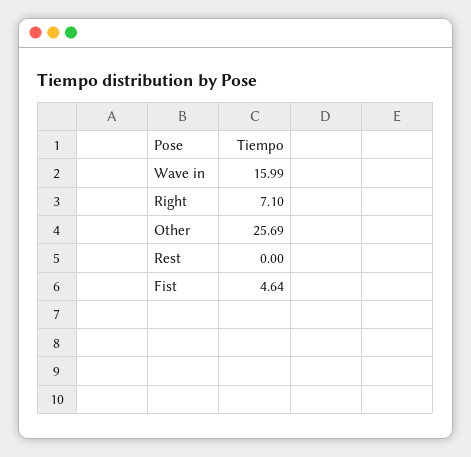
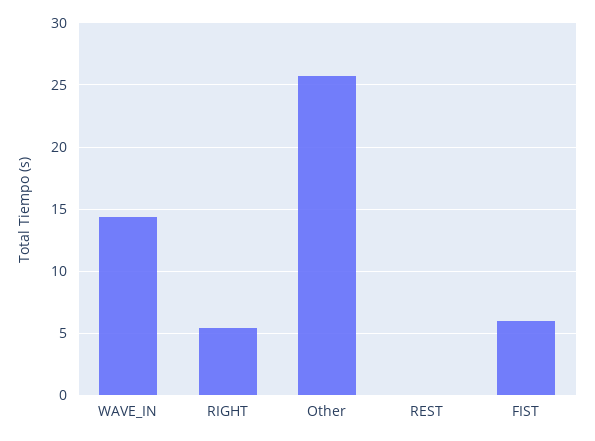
  {
-   "Wave in": 15.99,
+   "Wave in": 14.5,
-   "Right": 7.1,
+   "Right": 5.5,
    "Other": 25.69,
    "Rest": 0,
-   "Fist": 4.64
+   "Fist": 6
  }

